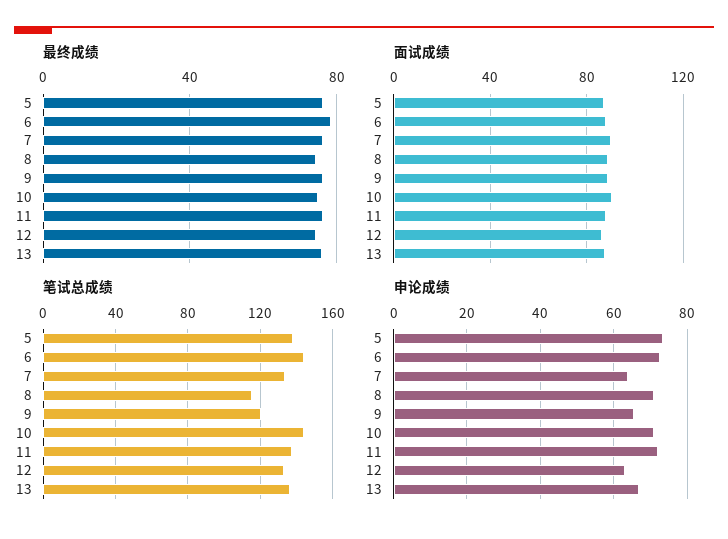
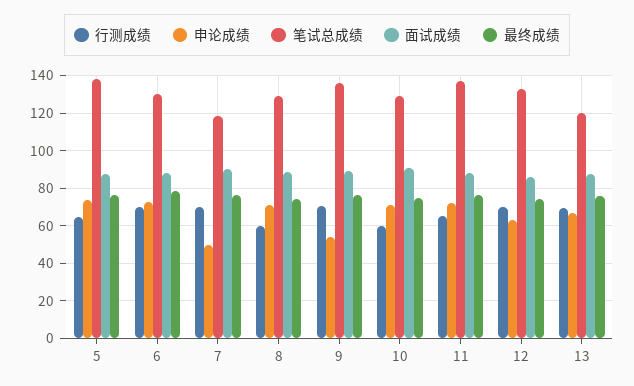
  {
    "最终成绩": {
      "5": 75,
      "6": 80,
      "7": 75,
      "8": 75,
      "9": 75,
      "10": 75,
      "11": 75,
      "12": 75,
      "13": 75
    },
    "面试成绩": {
      "5": 85,
      "6": 90,
      "7": 90,
      "8": 90,
      "9": 90,
      "10": 90,
      "11": 90,
      "12": 85,
      "13": 90
    },
    "笔试总成绩": {
      "5": 140,
-     "6": 145,
+     "6": 130,
-     "7": 135,
+     "7": 120,
-     "8": 115,
+     "8": 130,
-     "9": 120,
+     "9": 135,
-     "10": 145,
+     "10": 130,
      "11": 135,
      "12": 135,
-     "13": 135
+     "13": 120
    },
    "申论成绩": {
      "5": 74,
      "6": 72,
-     "7": 64,
+     "7": 50,
      "8": 72,
-     "9": 66,
+     "9": 55,
      "10": 72,
      "11": 72,
      "12": 64,
      "13": 68
-   }
+   },
+   "行测成绩": {
+     "5": 65,
+     "6": 70,
+     "7": 70,
+     "8": 60,
+     "9": 70,
+     "10": 60,
+     "11": 65,
+     "12": 70,
+     "13": 70
+   }
  }

